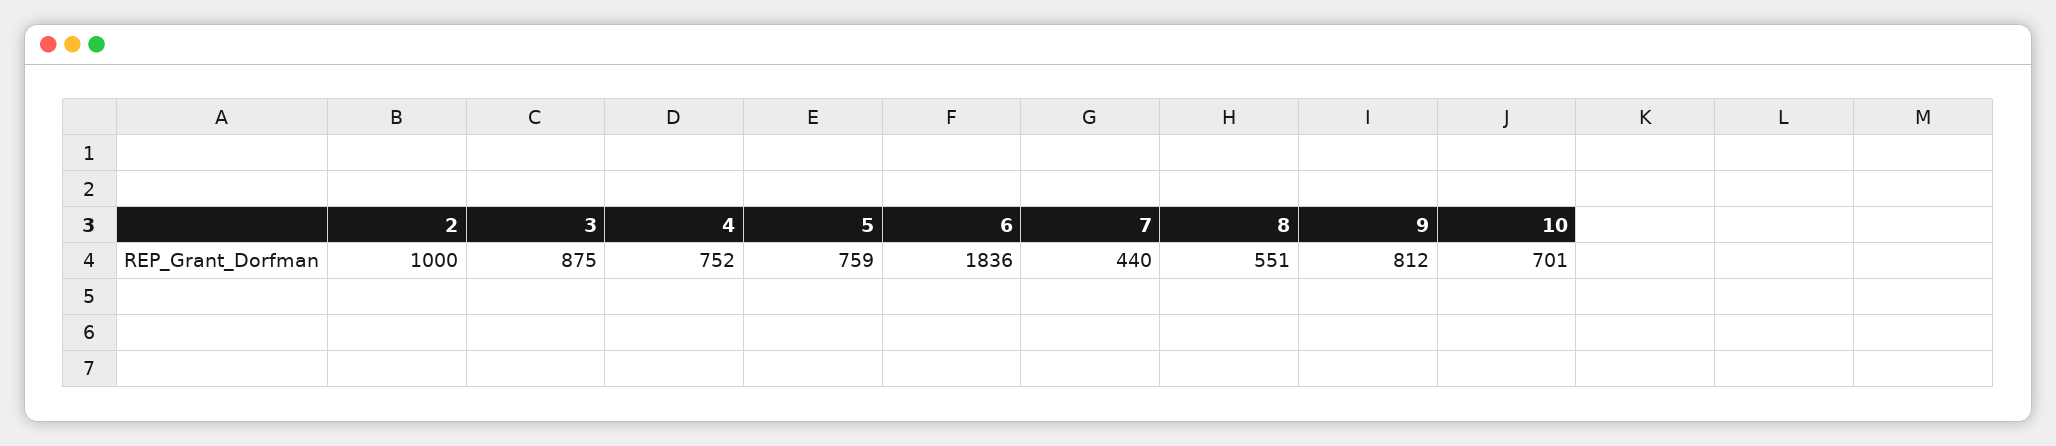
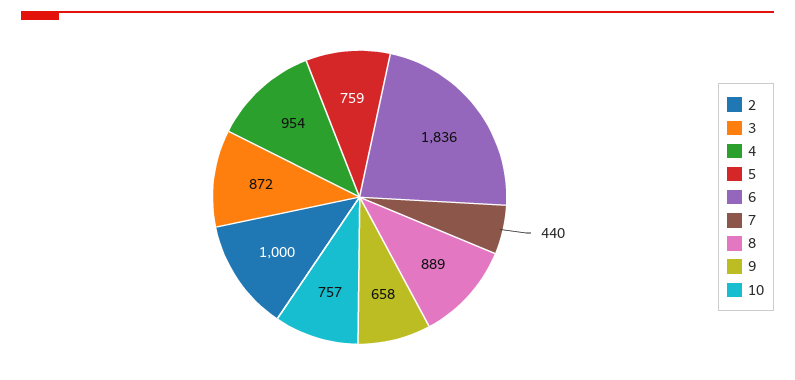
  {
    "2": 1000,
-   "3": 875,
+   "3": 872,
-   "4": 752,
+   "4": 954,
    "5": 759,
    "6": 1836,
    "7": 440,
-   "8": 551,
+   "8": 889,
-   "9": 812,
+   "9": 658,
-   "10": 701
+   "10": 757
  }

